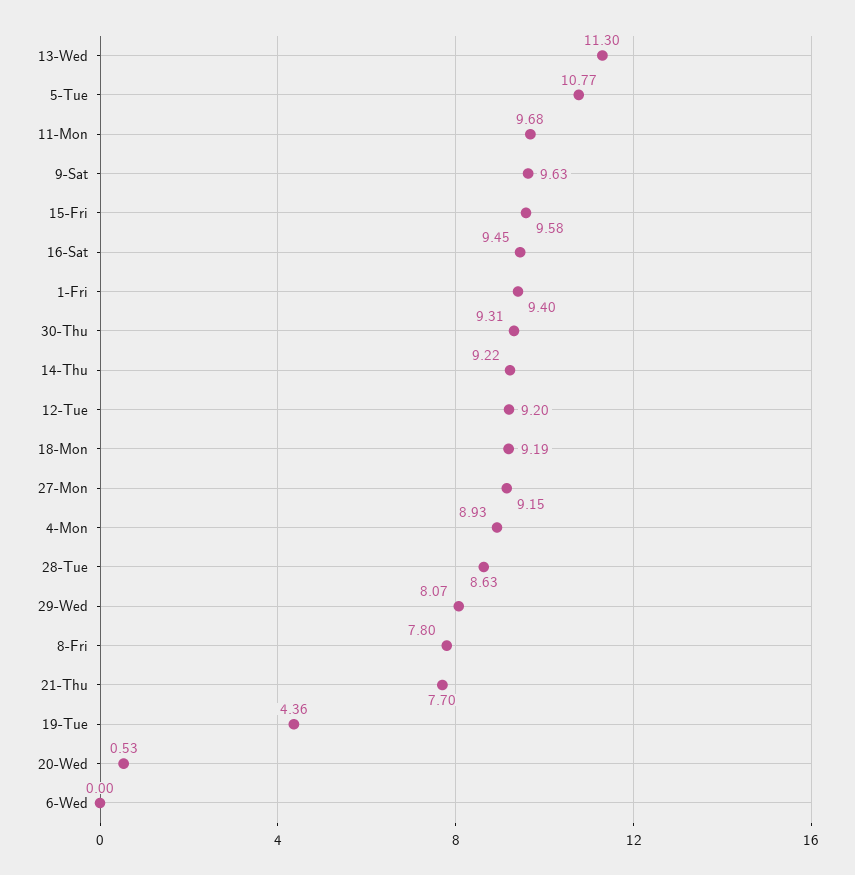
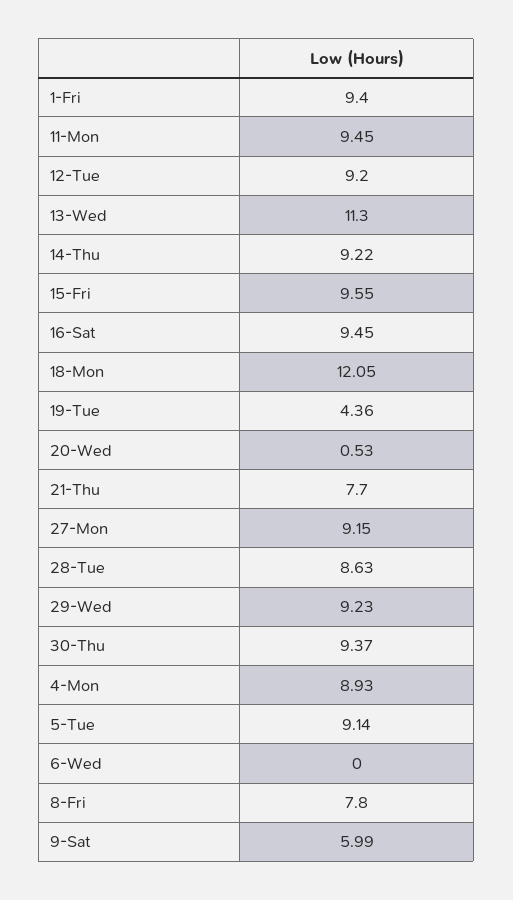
  {
    "13-Wed": 11.3,
-   "5-Tue": 10.77,
+   "5-Tue": 9.14,
-   "11-Mon": 9.68,
+   "11-Mon": 9.45,
-   "9-Sat": 9.63,
+   "9-Sat": 5.99,
-   "15-Fri": 9.58,
+   "15-Fri": 9.55,
    "16-Sat": 9.45,
    "1-Fri": 9.4,
-   "30-Thu": 9.31,
+   "30-Thu": 9.37,
    "14-Thu": 9.22,
    "12-Tue": 9.2,
-   "18-Mon": 9.19,
+   "18-Mon": 12.05,
    "27-Mon": 9.15,
    "4-Mon": 8.93,
    "28-Tue": 8.63,
-   "29-Wed": 8.07,
+   "29-Wed": 9.23,
    "8-Fri": 7.8,
    "21-Thu": 7.7,
    "19-Tue": 4.36,
    "20-Wed": 0.53,
    "6-Wed": 0
  }

